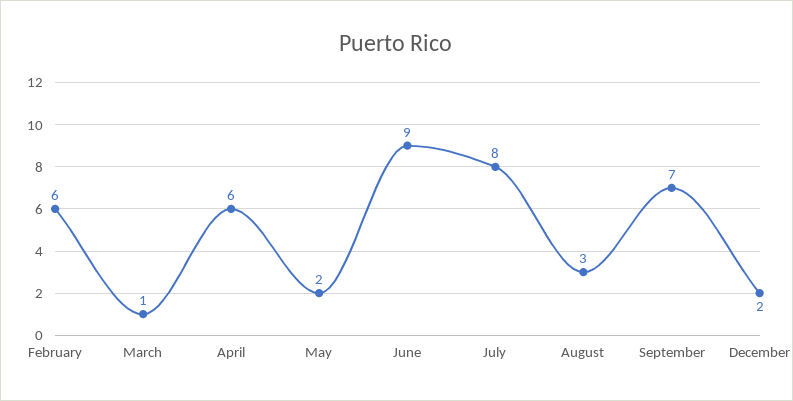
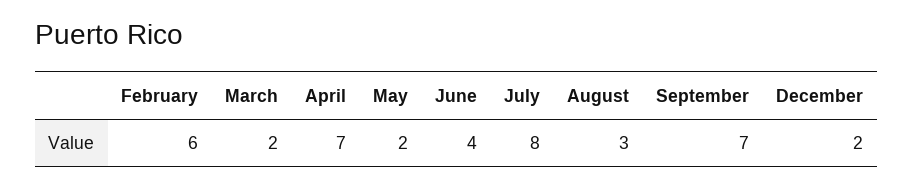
  {
    "February": 6,
-   "March": 1,
+   "March": 2,
-   "April": 6,
+   "April": 7,
    "May": 2,
-   "June": 9,
+   "June": 4,
    "July": 8,
    "August": 3,
    "September": 7,
    "December": 2
  }

